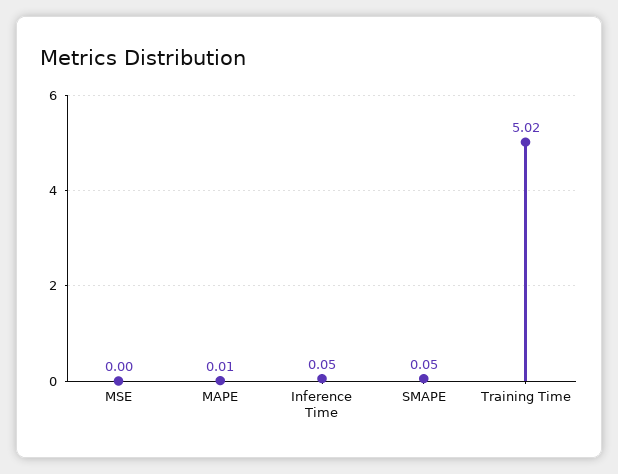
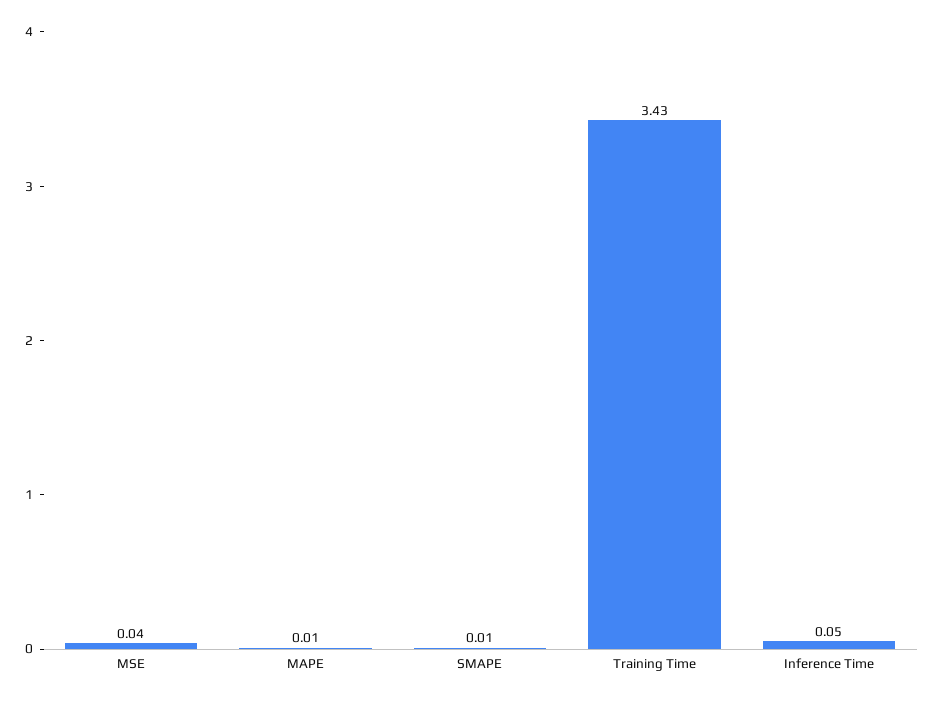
  {
-   "MSE": 0,
+   "MSE": 0.04,
    "MAPE": 0.01,
    "Inference Time": 0.05,
-   "SMAPE": 0.05,
+   "SMAPE": 0.01,
-   "Training Time": 5.02
+   "Training Time": 3.43
  }

